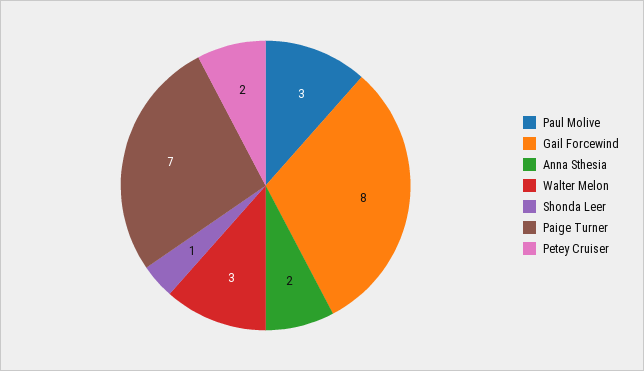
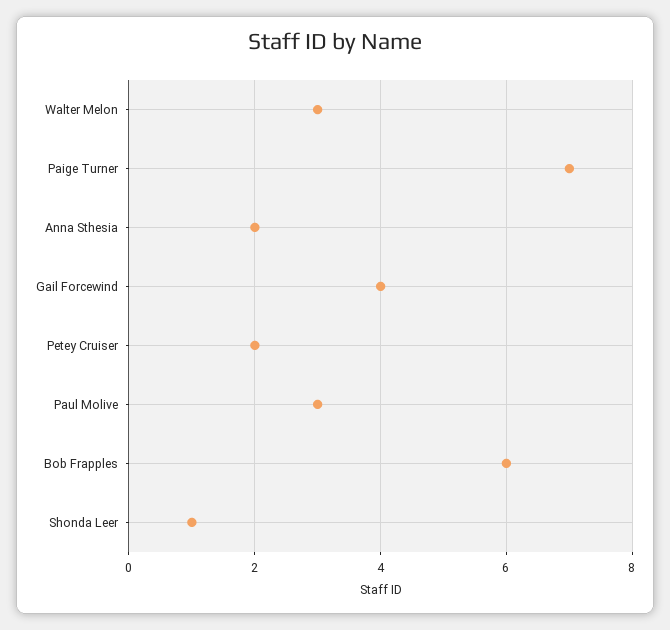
  {
    "Paul Molive": 3,
-   "Gail Forcewind": 8,
+   "Gail Forcewind": 4,
    "Anna Sthesia": 2,
    "Walter Melon": 3,
    "Shonda Leer": 1,
    "Paige Turner": 7,
-   "Petey Cruiser": 2
+   "Petey Cruiser": 2,
+   "Bob Frapples": 6
  }

